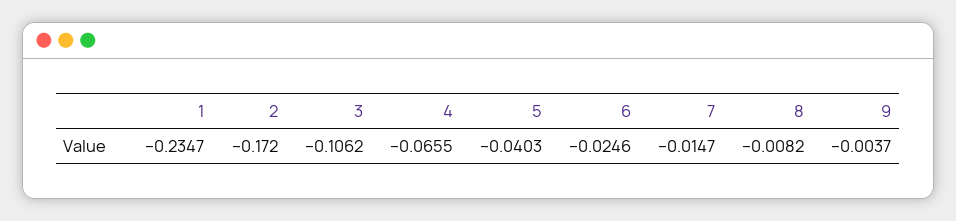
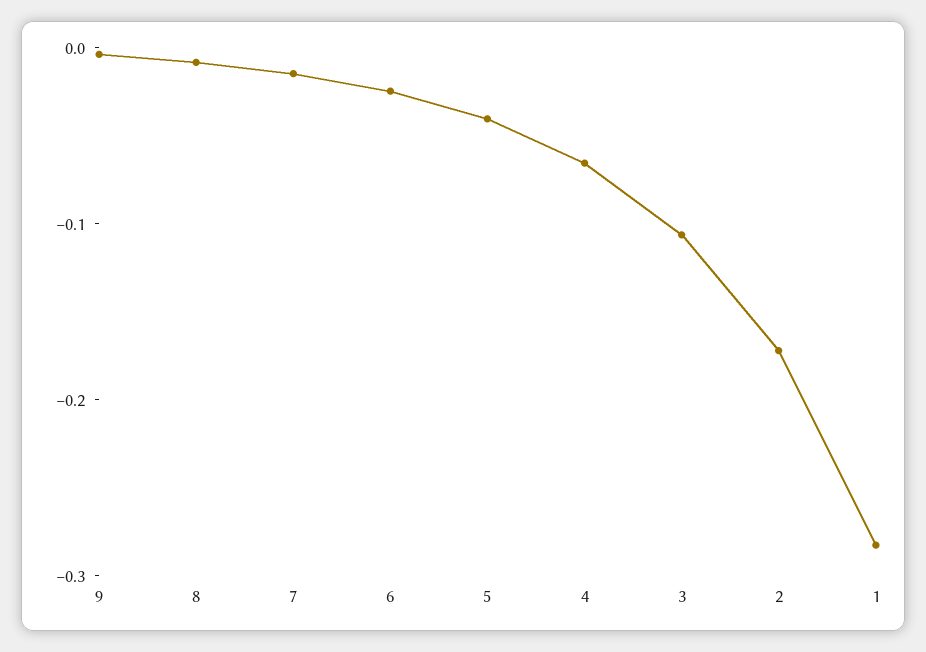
  {
-   "1": -0.2347,
+   "1": -0.28,
    "2": -0.172,
    "3": -0.1062,
    "4": -0.0655,
    "5": -0.0403,
    "6": -0.0246,
    "7": -0.0147,
    "8": -0.0082,
    "9": -0.0037
  }

